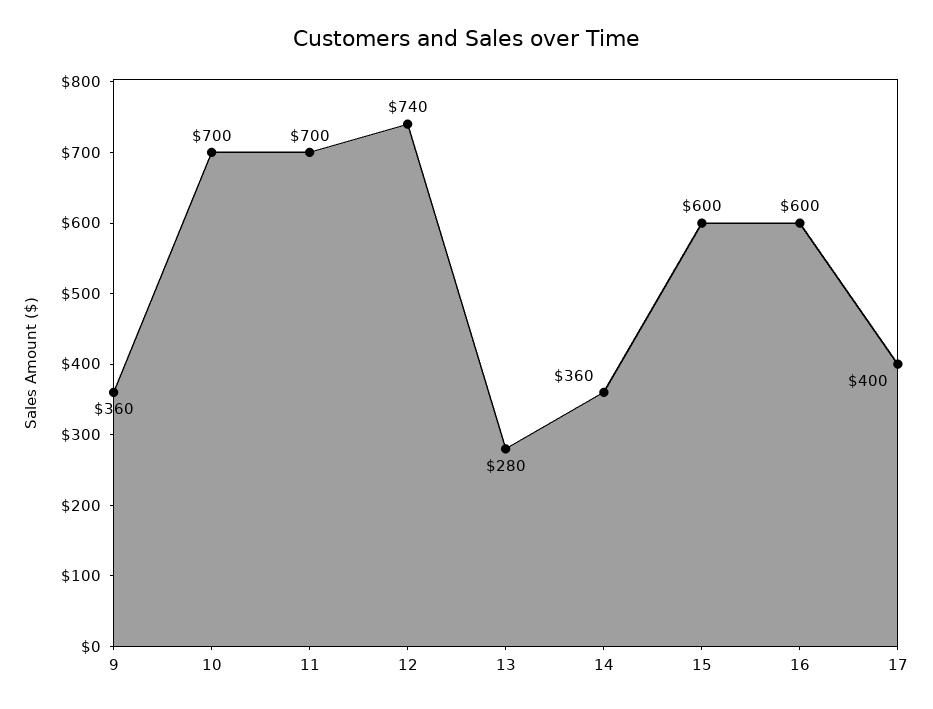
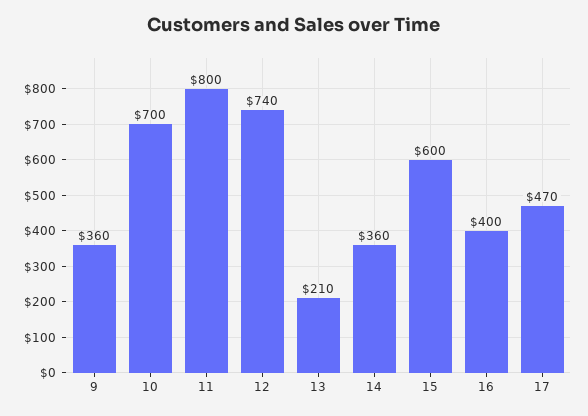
  {
    "9": 360,
    "10": 700,
-   "11": 700,
+   "11": 800,
    "12": 740,
-   "13": 280,
+   "13": 210,
    "14": 360,
    "15": 600,
-   "16": 600,
+   "16": 400,
-   "17": 400
+   "17": 470
  }

